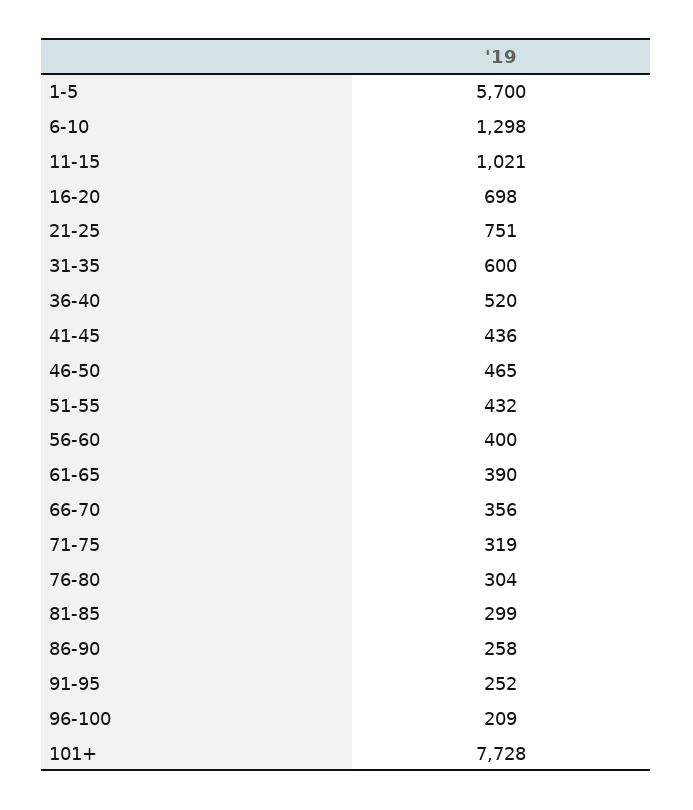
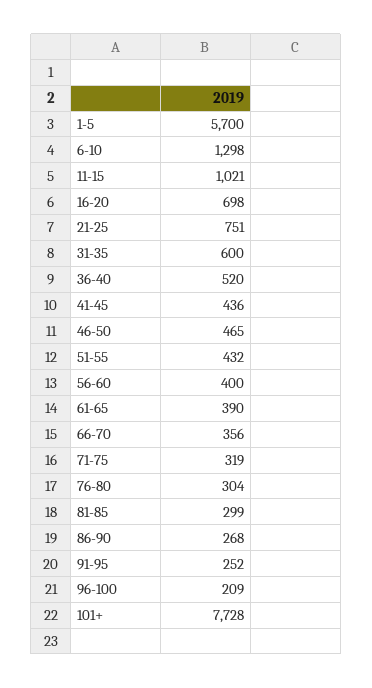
  {
    "1-5": 5700,
    "6-10": 1298,
    "11-15": 1021,
    "16-20": 698,
    "21-25": 751,
    "31-35": 600,
    "36-40": 520,
    "41-45": 436,
    "46-50": 465,
    "51-55": 432,
    "56-60": 400,
    "61-65": 390,
    "66-70": 356,
    "71-75": 319,
    "76-80": 304,
    "81-85": 299,
-   "86-90": 258,
+   "86-90": 268,
    "91-95": 252,
    "96-100": 209,
    "101+": 7728
  }

